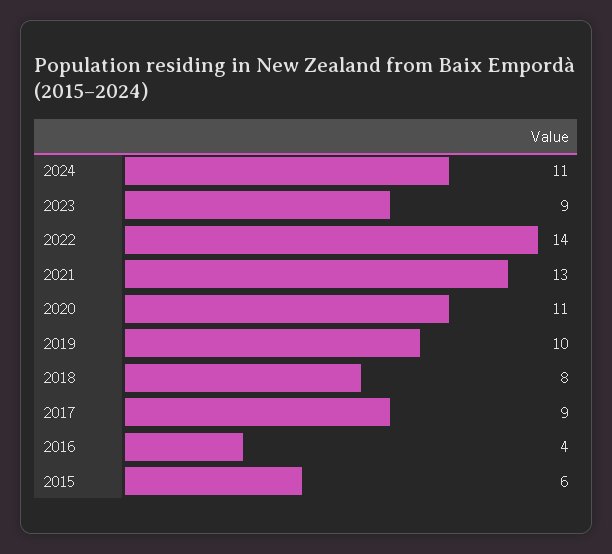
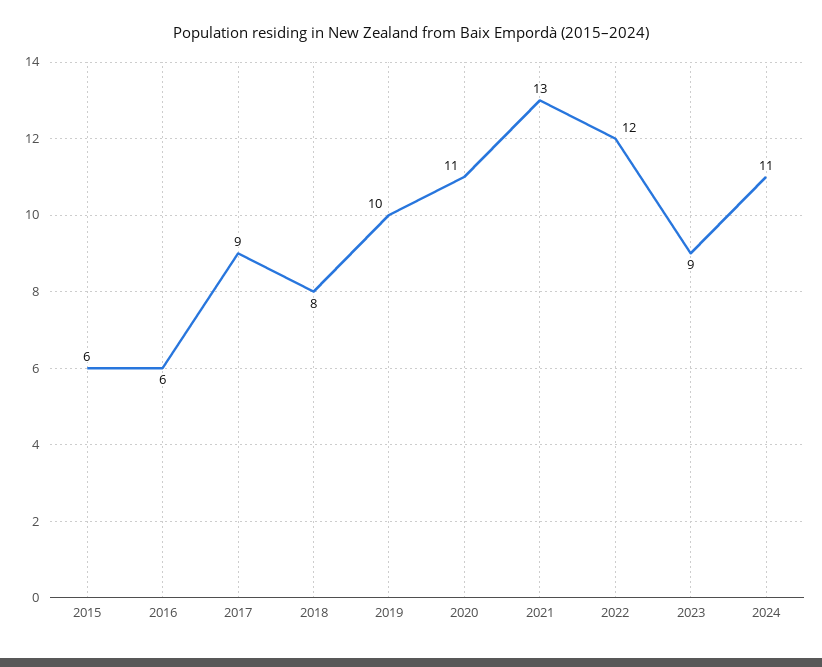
  {
    "2024": 11,
    "2023": 9,
-   "2022": 14,
+   "2022": 12,
    "2021": 13,
    "2020": 11,
    "2019": 10,
    "2018": 8,
    "2017": 9,
-   "2016": 4,
+   "2016": 6,
    "2015": 6
  }

